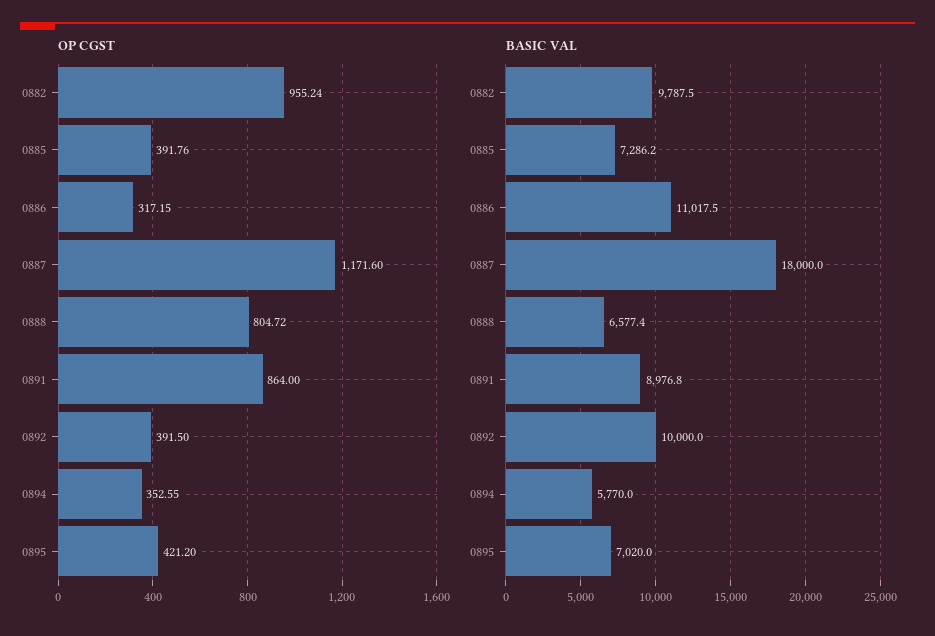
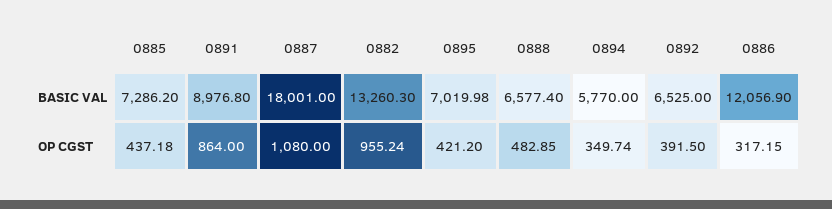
  {
    "OP CGST": {
      "0882": 955.24,
-     "0885": 391.76,
+     "0885": 437.18,
      "0886": 317.15,
-     "0887": 1171.6,
+     "0887": 1080,
-     "0888": 804.72,
+     "0888": 482.85,
      "0891": 864,
      "0892": 391.5,
-     "0894": 352.55,
+     "0894": 349.74,
      "0895": 421.2
    },
    "BASIC VAL": {
-     "0882": 9787.5,
+     "0882": 13260.3,
      "0885": 7286.2,
-     "0886": 11017.5,
+     "0886": 12056.9,
-     "0887": 18000,
+     "0887": 18001,
      "0888": 6577.4,
      "0891": 8976.8,
-     "0892": 10000,
+     "0892": 6525,
      "0894": 5770,
-     "0895": 7020
+     "0895": 7019.98
    }
  }

